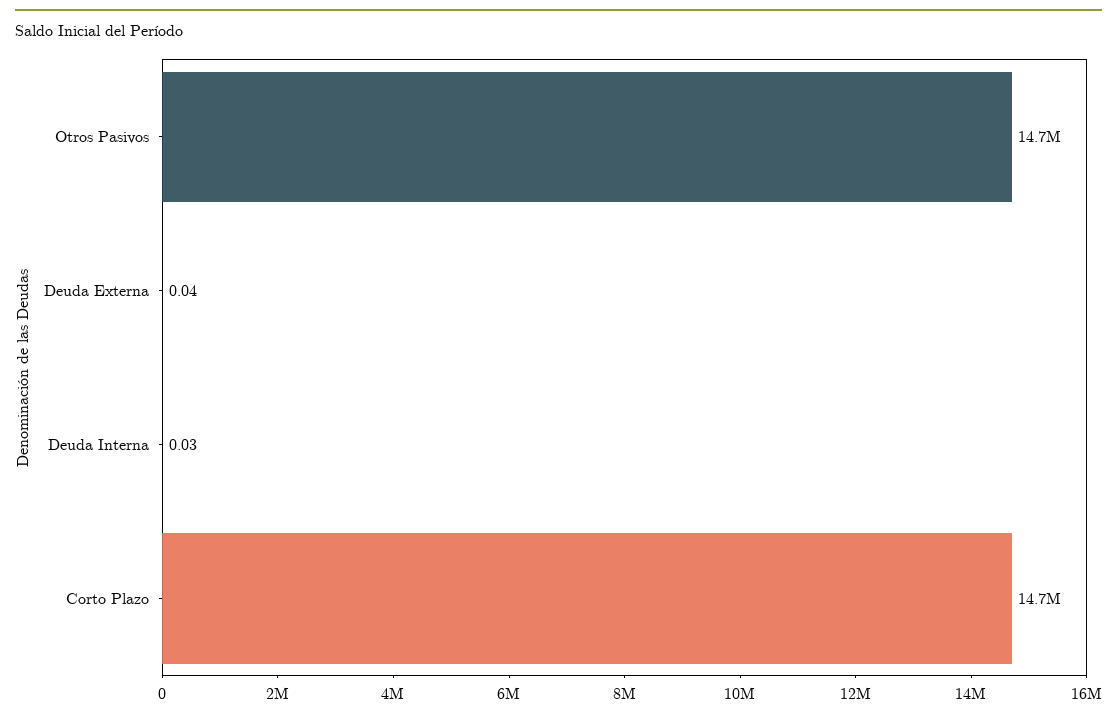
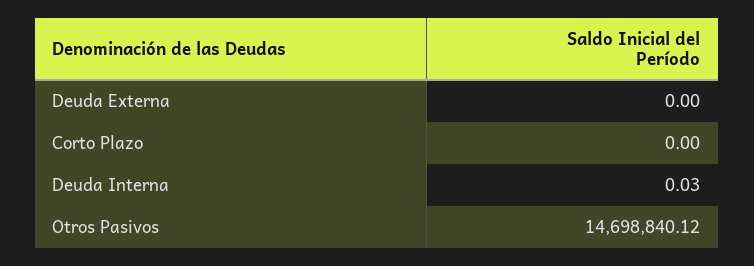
  {
    "Otros Pasivos": 14698840.12,
-   "Deuda Externa": 0.04,
+   "Deuda Externa": 0,
    "Deuda Interna": 0.03,
-   "Corto Plazo": 14700000
+   "Corto Plazo": 0
  }

